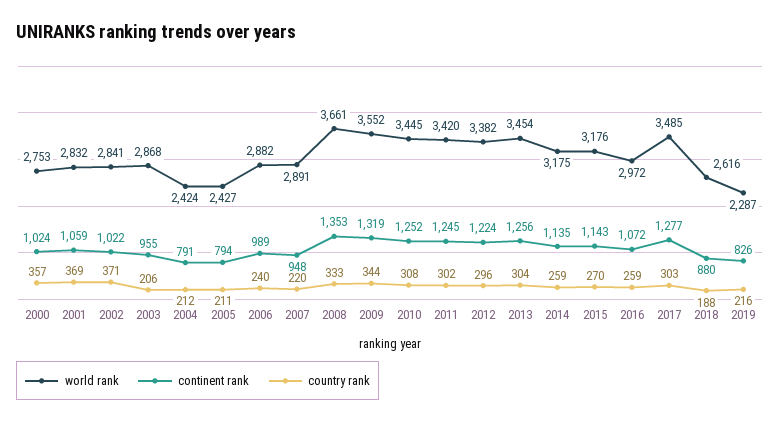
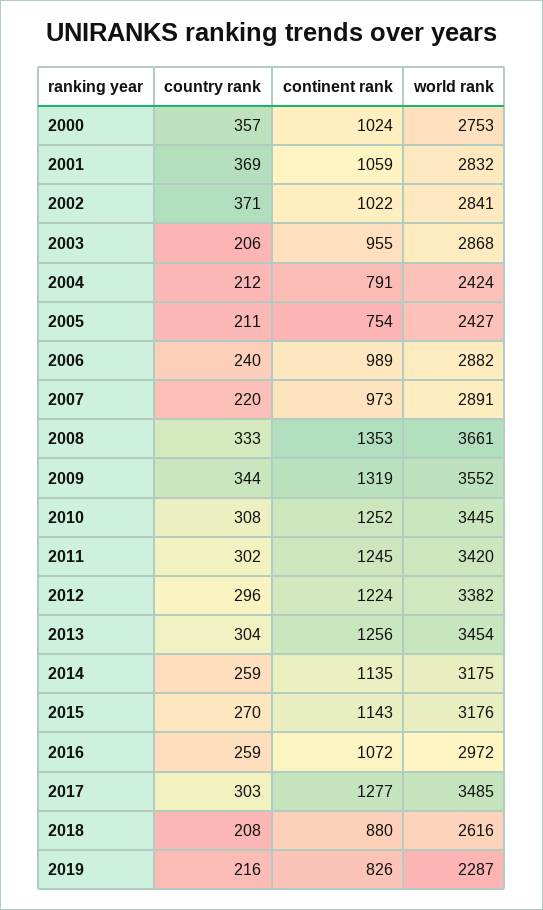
  {
    "world rank": {
      "2000": 2753,
      "2001": 2832,
      "2002": 2841,
      "2003": 2868,
      "2004": 2424,
      "2005": 2427,
      "2006": 2882,
      "2007": 2891,
      "2008": 3661,
      "2009": 3552,
      "2010": 3445,
      "2011": 3420,
      "2012": 3382,
      "2013": 3454,
      "2014": 3175,
      "2015": 3176,
      "2016": 2972,
      "2017": 3485,
      "2018": 2616,
      "2019": 2287
    },
    "continent rank": {
      "2000": 1024,
      "2001": 1059,
      "2002": 1022,
      "2003": 955,
      "2004": 791,
-     "2005": 794,
+     "2005": 754,
      "2006": 989,
-     "2007": 948,
+     "2007": 973,
      "2008": 1353,
      "2009": 1319,
      "2010": 1252,
      "2011": 1245,
      "2012": 1224,
      "2013": 1256,
      "2014": 1135,
      "2015": 1143,
      "2016": 1072,
      "2017": 1277,
      "2018": 880,
      "2019": 826
    },
    "country rank": {
      "2000": 357,
      "2001": 369,
      "2002": 371,
      "2003": 206,
      "2004": 212,
      "2005": 211,
      "2006": 240,
      "2007": 220,
      "2008": 333,
      "2009": 344,
      "2010": 308,
      "2011": 302,
      "2012": 296,
      "2013": 304,
      "2014": 259,
      "2015": 270,
      "2016": 259,
      "2017": 303,
-     "2018": 188,
+     "2018": 208,
      "2019": 216
    }
  }

